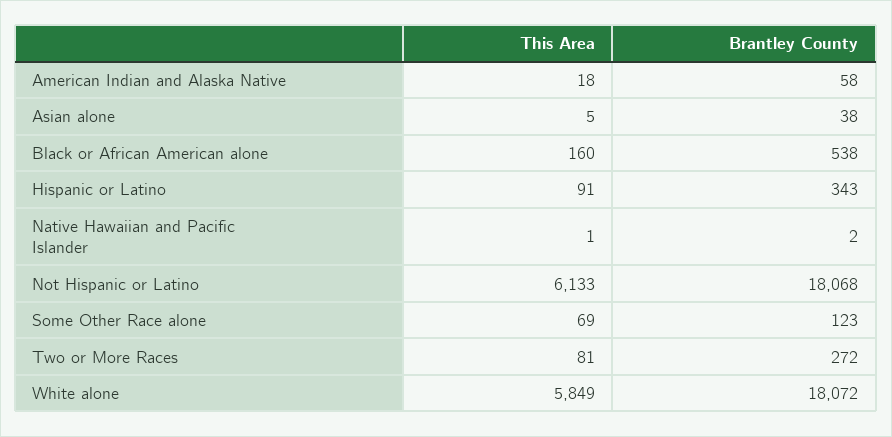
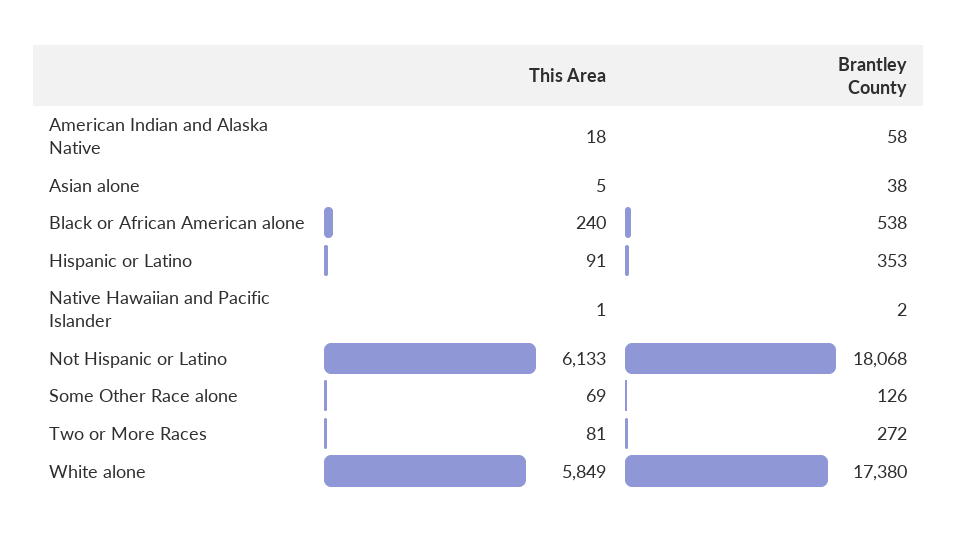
  {
    "This Area": {
      "American Indian and Alaska Native": 18,
      "Asian alone": 5,
-     "Black or African American alone": 160,
+     "Black or African American alone": 240,
      "Hispanic or Latino": 91,
      "Native Hawaiian and Pacific Islander": 1,
      "Not Hispanic or Latino": 6133,
      "Some Other Race alone": 69,
      "Two or More Races": 81,
      "White alone": 5849
    },
    "Brantley County": {
      "American Indian and Alaska Native": 58,
      "Asian alone": 38,
      "Black or African American alone": 538,
-     "Hispanic or Latino": 343,
+     "Hispanic or Latino": 353,
      "Native Hawaiian and Pacific Islander": 2,
      "Not Hispanic or Latino": 18068,
-     "Some Other Race alone": 123,
+     "Some Other Race alone": 126,
      "Two or More Races": 272,
-     "White alone": 18072
+     "White alone": 17380
    }
  }

